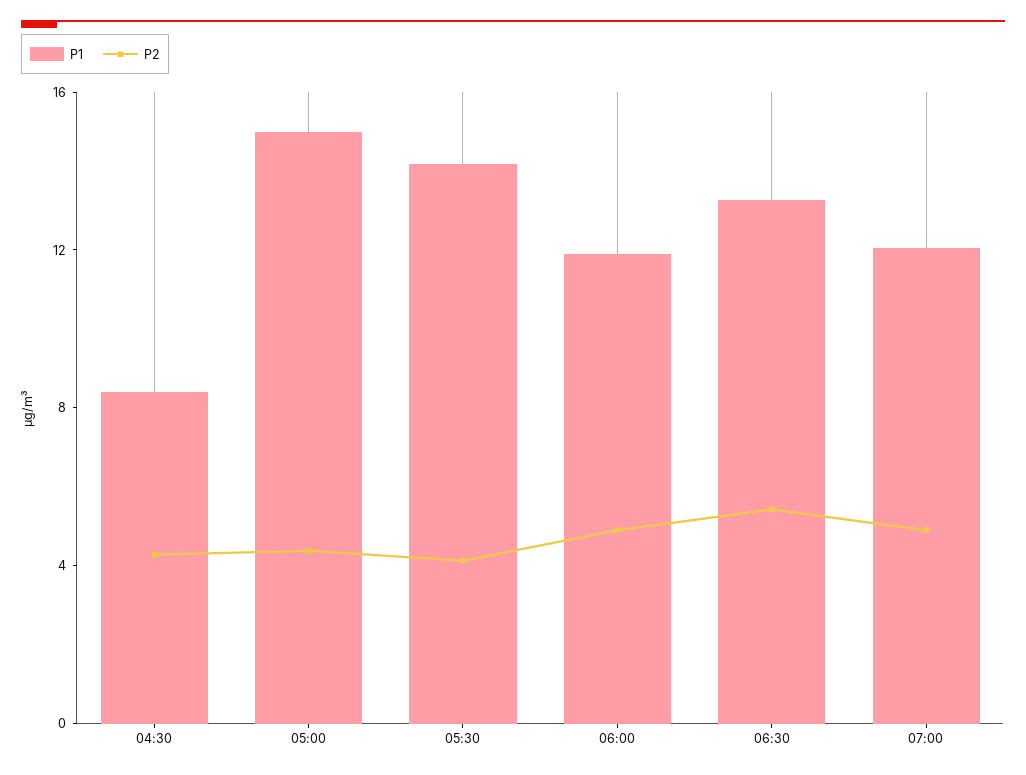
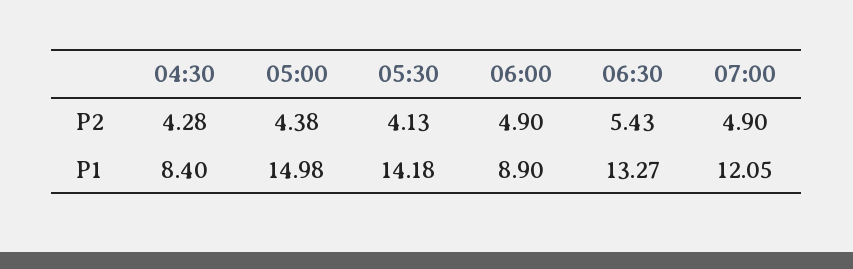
  {
    "P1": {
      "04:30": 8.4,
      "05:00": 14.98,
      "05:30": 14.18,
-     "06:00": 12,
+     "06:00": 8.9,
      "06:30": 13.27,
      "07:00": 12.05
    },
    "P2": {
      "04:30": 4.28,
      "05:00": 4.38,
      "05:30": 4.13,
      "06:00": 4.9,
      "06:30": 5.43,
      "07:00": 4.9
    }
  }

